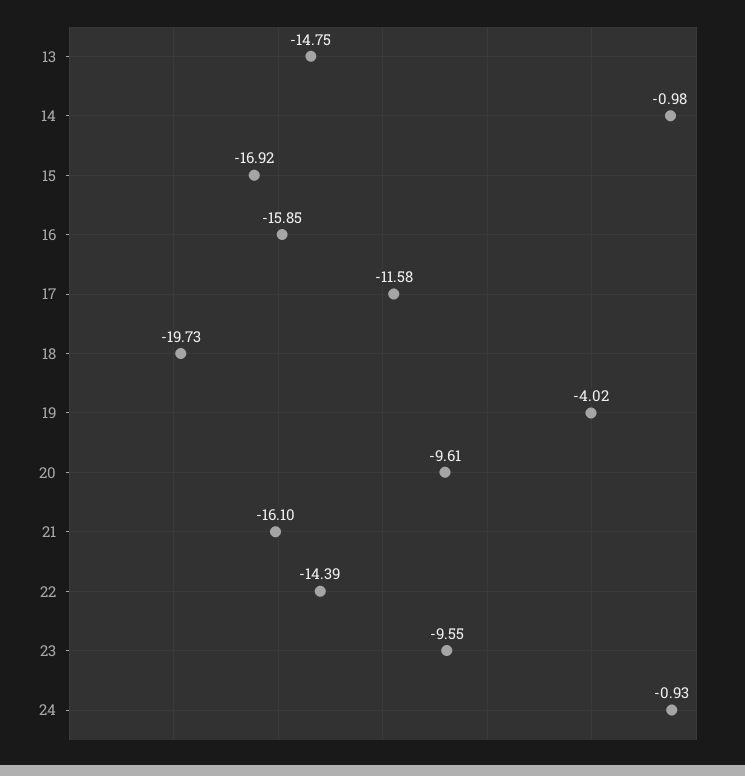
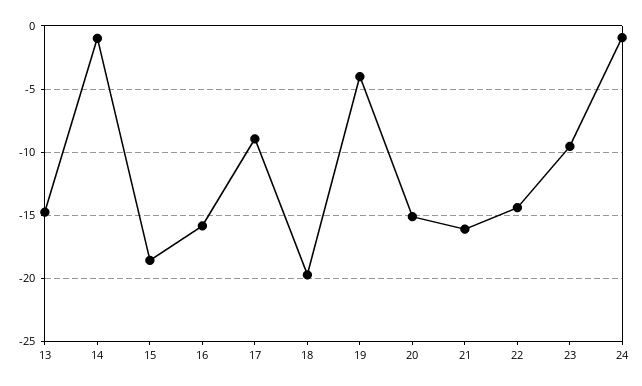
  {
    "13": -14.75,
    "14": -0.98,
-   "15": -16.92,
+   "15": -18.5,
    "16": -15.85,
-   "17": -11.58,
+   "17": -9,
    "18": -19.73,
    "19": -4.02,
-   "20": -9.61,
+   "20": -15,
    "21": -16.1,
    "22": -14.39,
    "23": -9.55,
    "24": -0.93
  }

